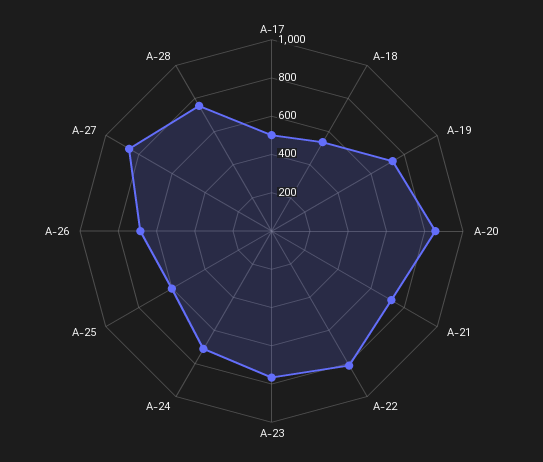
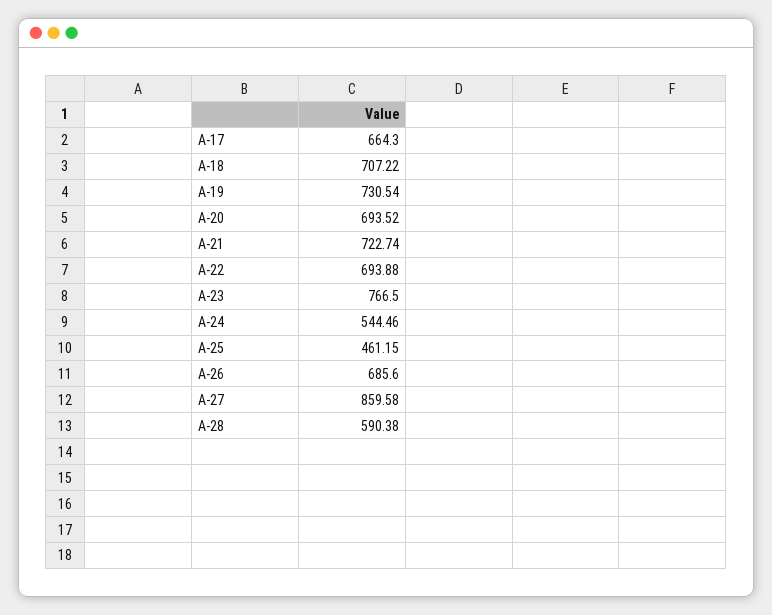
  {
-   "A-17": 500,
+   "A-17": 664.3,
-   "A-18": 550,
+   "A-18": 707.22,
    "A-19": 730.54,
-   "A-20": 850,
+   "A-20": 693.52,
    "A-21": 722.74,
-   "A-22": 800,
+   "A-22": 693.88,
    "A-23": 766.5,
-   "A-24": 700,
+   "A-24": 544.46,
-   "A-25": 600,
+   "A-25": 461.15,
    "A-26": 685.6,
    "A-27": 859.58,
-   "A-28": 750
+   "A-28": 590.38
  }

